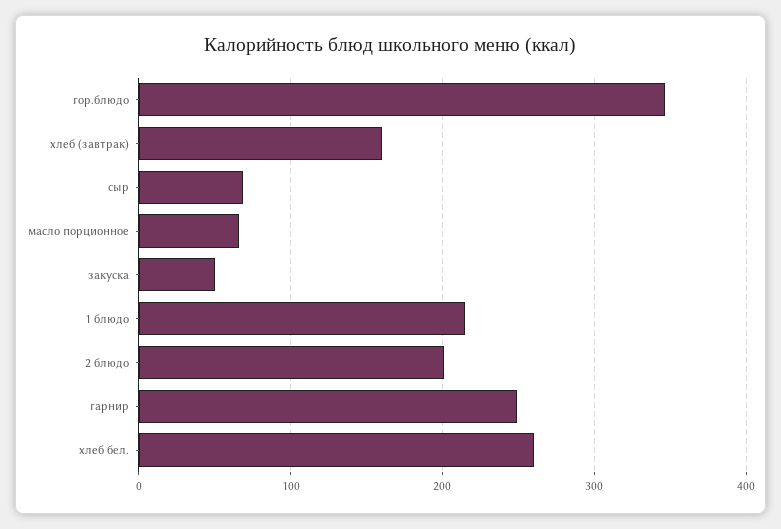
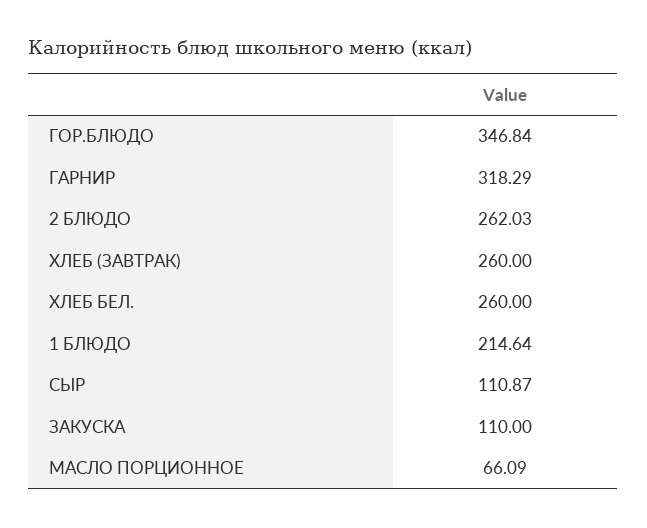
  {
    "гор.блюдо": 346.84,
-   "хлеб (завтрак)": 160,
+   "хлеб (завтрак)": 260,
-   "сыр": 70,
+   "сыр": 110.87,
    "масло порционное": 66.09,
-   "закуска": 50,
+   "закуска": 110,
    "1 блюдо": 214.64,
-   "2 блюдо": 200,
+   "2 блюдо": 262.03,
-   "гарнир": 250,
+   "гарнир": 318.29,
    "хлеб бел.": 260
  }

